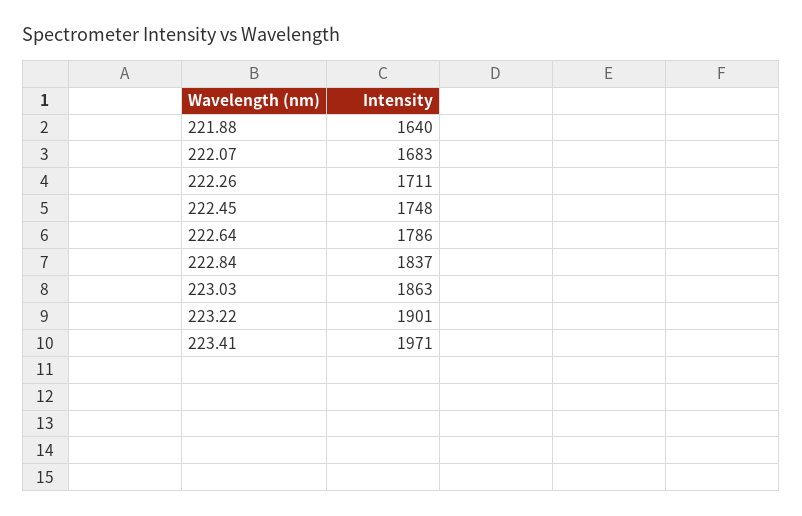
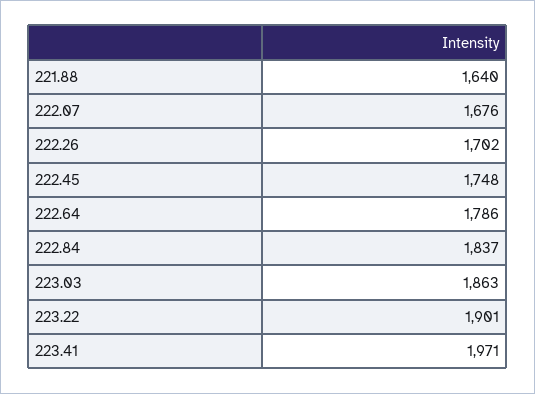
  {
    "221.88": 1640,
-   "222.07": 1683,
+   "222.07": 1676,
-   "222.26": 1711,
+   "222.26": 1702,
    "222.45": 1748,
    "222.64": 1786,
    "222.84": 1837,
    "223.03": 1863,
    "223.22": 1901,
    "223.41": 1971
  }

